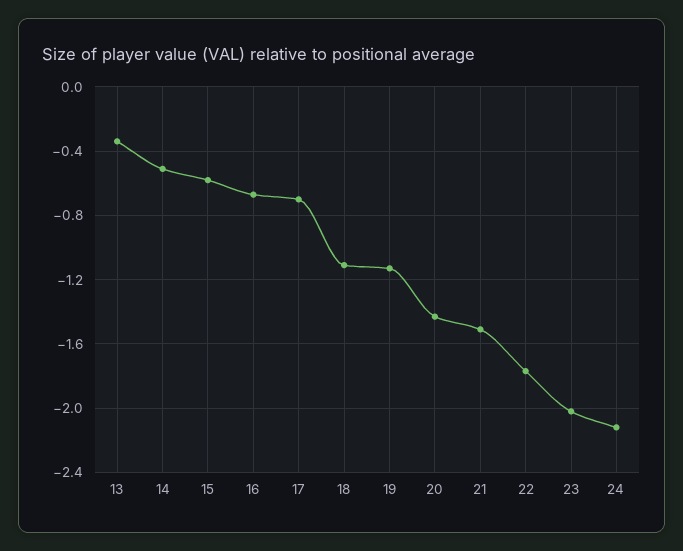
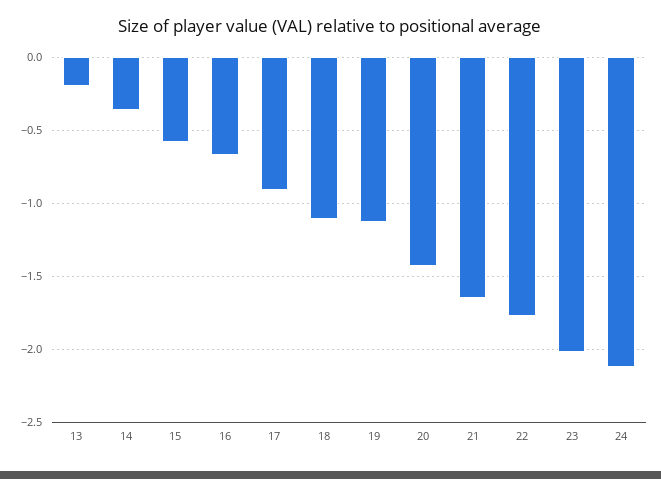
  {
-   "13": -0.35,
+   "13": -0.2,
-   "14": -0.5,
+   "14": -0.35,
    "15": -0.6,
    "16": -0.65,
-   "17": -0.7,
+   "17": -0.9,
    "18": -1.1,
    "19": -1.15,
    "20": -1.45,
-   "21": -1.5,
+   "21": -1.65,
    "22": -1.75,
    "23": -2,
    "24": -2.1
  }

